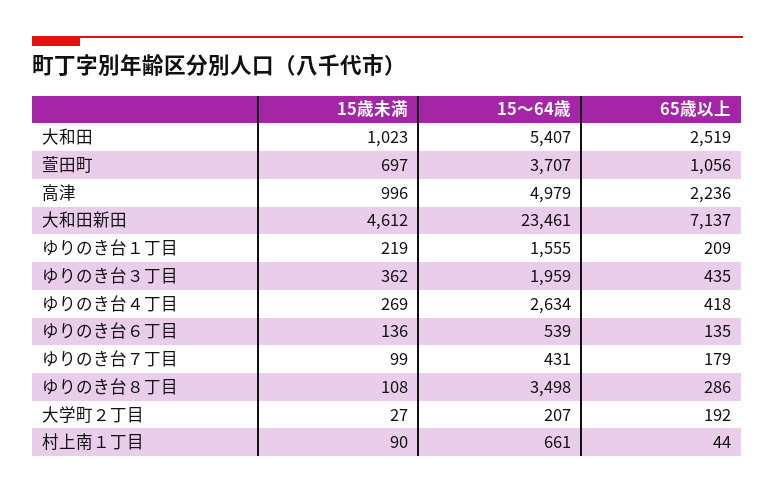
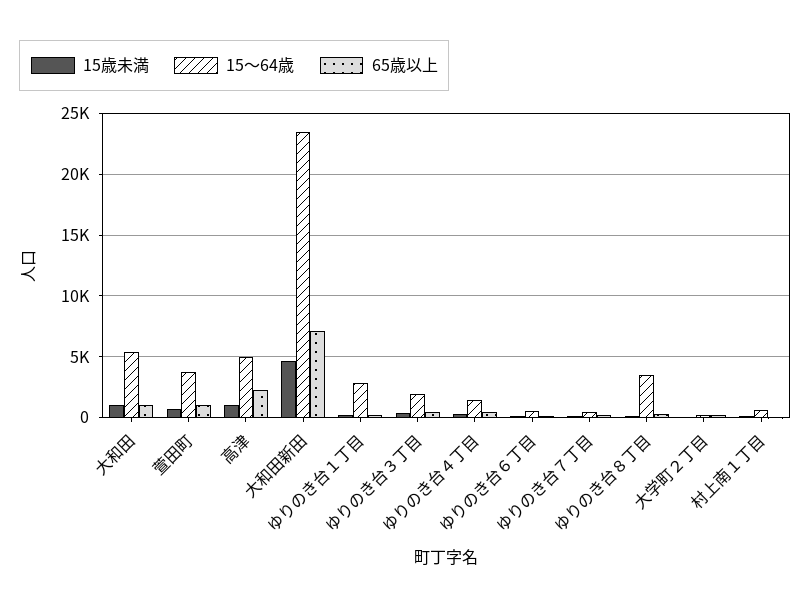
  {
    "15歳未満": {
      "大和田": 1023,
      "萱田町": 697,
      "高津": 996,
      "大和田新田": 4612,
      "ゆりのき台１丁目": 219,
      "ゆりのき台３丁目": 362,
      "ゆりのき台４丁目": 269,
      "ゆりのき台６丁目": 136,
      "ゆりのき台７丁目": 99,
      "ゆりのき台８丁目": 108,
      "大学町２丁目": 27,
      "村上南１丁目": 90
    },
    "15～64歳": {
      "大和田": 5407,
      "萱田町": 3707,
      "高津": 4979,
      "大和田新田": 23461,
-     "ゆりのき台１丁目": 1555,
+     "ゆりのき台１丁目": 3000,
      "ゆりのき台３丁目": 1959,
-     "ゆりのき台４丁目": 2634,
+     "ゆりのき台４丁目": 1500,
      "ゆりのき台６丁目": 539,
      "ゆりのき台７丁目": 431,
      "ゆりのき台８丁目": 3498,
      "大学町２丁目": 207,
      "村上南１丁目": 661
    },
    "65歳以上": {
-     "大和田": 2519,
+     "大和田": 1000,
      "萱田町": 1056,
      "高津": 2236,
      "大和田新田": 7137,
      "ゆりのき台１丁目": 209,
      "ゆりのき台３丁目": 435,
      "ゆりのき台４丁目": 418,
      "ゆりのき台６丁目": 135,
      "ゆりのき台７丁目": 179,
      "ゆりのき台８丁目": 286,
      "大学町２丁目": 192,
      "村上南１丁目": 44
    }
  }

